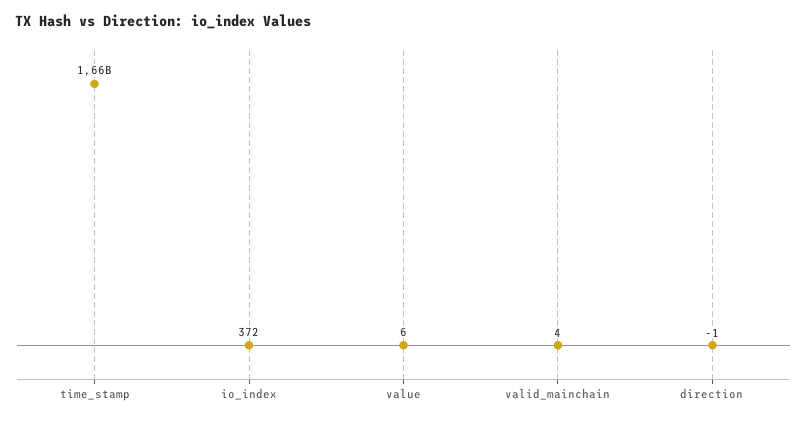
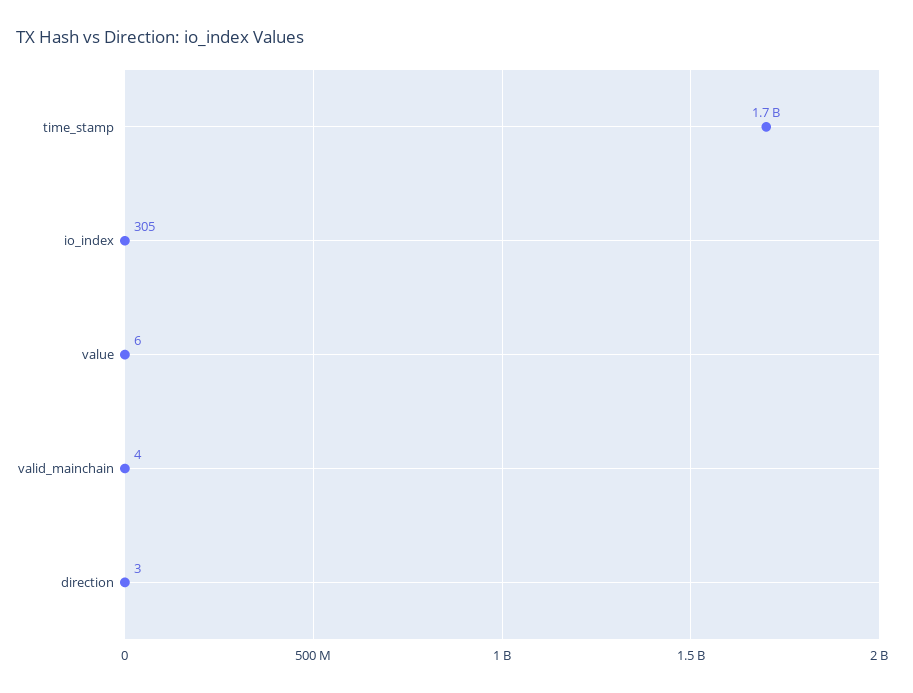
  {
    "time_stamp": 1660000000,
-   "io_index": 372,
+   "io_index": 305,
    "value": 6,
    "valid_mainchain": 4,
-   "direction": -1
+   "direction": 3
  }

